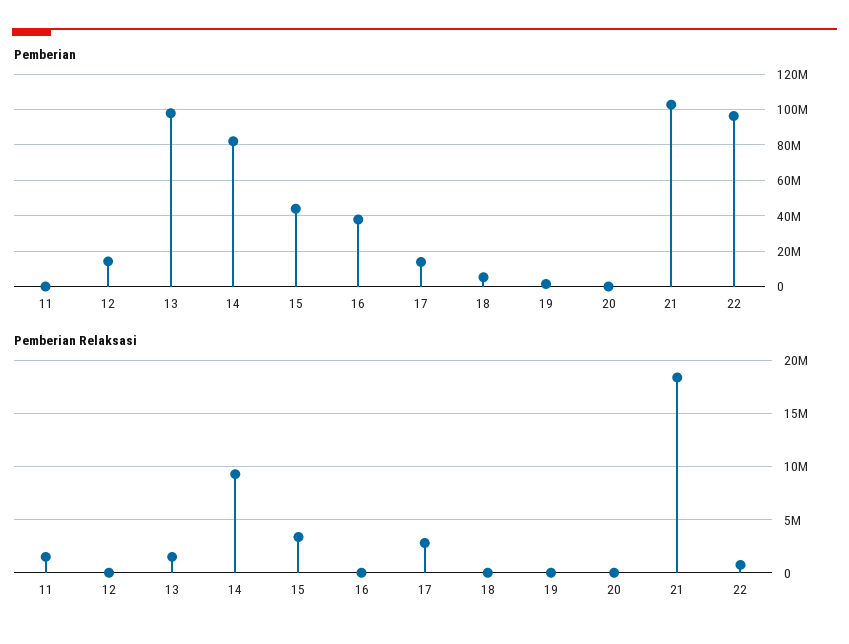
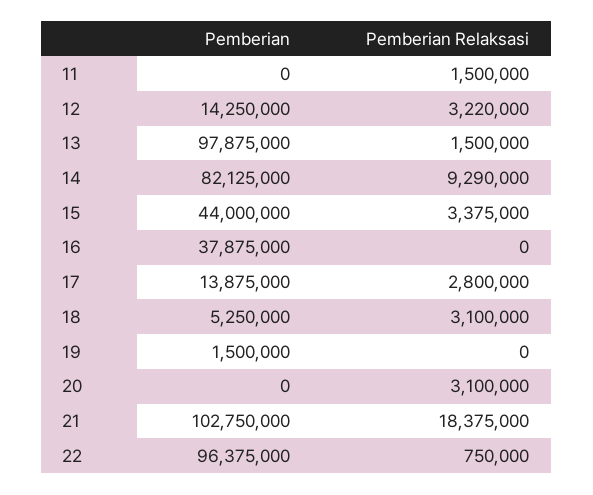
  {
    "Pemberian": {
      "11": 0,
      "12": 14250000,
      "13": 97875000,
      "14": 82125000,
      "15": 44000000,
      "16": 37875000,
      "17": 13875000,
      "18": 5250000,
      "19": 1500000,
      "20": 0,
      "21": 102750000,
      "22": 96375000
    },
    "Pemberian Relaksasi": {
      "11": 1500000,
-     "12": 0,
+     "12": 3220000,
      "13": 1500000,
      "14": 9290000,
      "15": 3375000,
      "16": 0,
      "17": 2800000,
-     "18": 0,
+     "18": 3100000,
      "19": 0,
-     "20": 0,
+     "20": 3100000,
      "21": 18375000,
      "22": 750000
    }
  }

